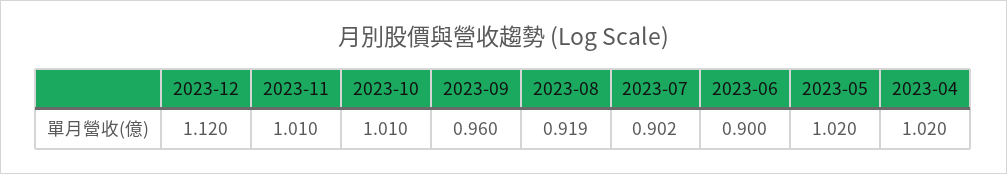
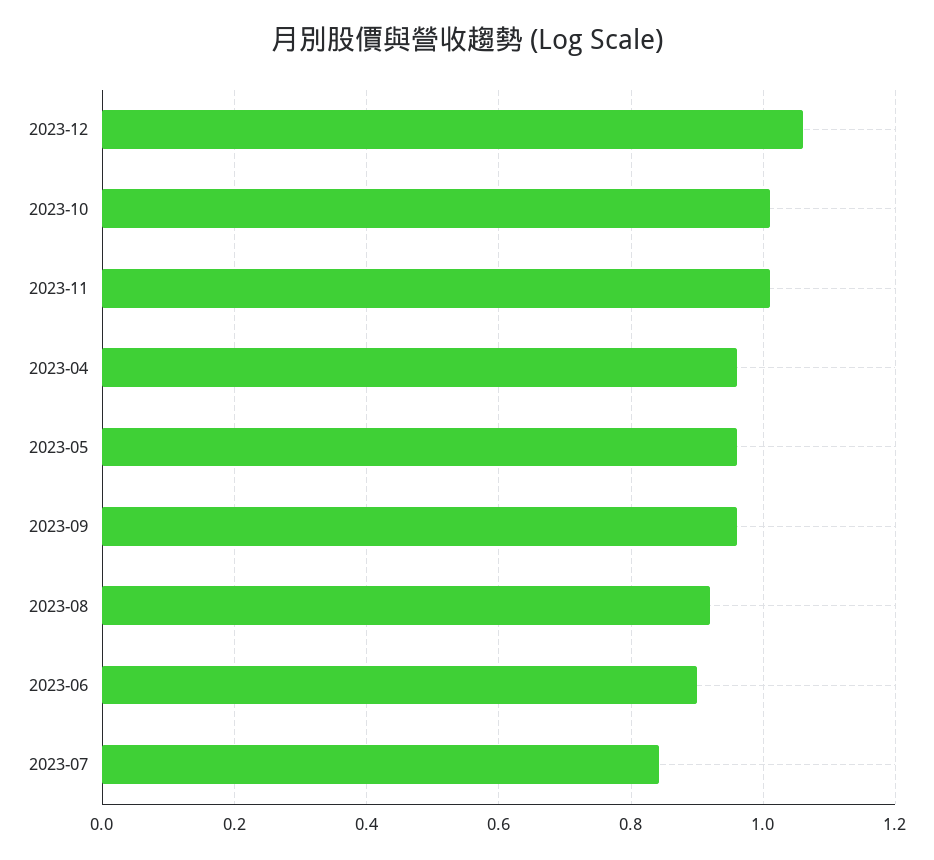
  {
-   "2023-12": 1.12,
+   "2023-12": 1.06,
    "2023-11": 1.01,
    "2023-10": 1.01,
    "2023-09": 0.96,
    "2023-08": 0.919,
-   "2023-07": 0.902,
+   "2023-07": 0.84,
    "2023-06": 0.9,
-   "2023-05": 1.02,
+   "2023-05": 0.96,
-   "2023-04": 1.02
+   "2023-04": 0.96
  }

